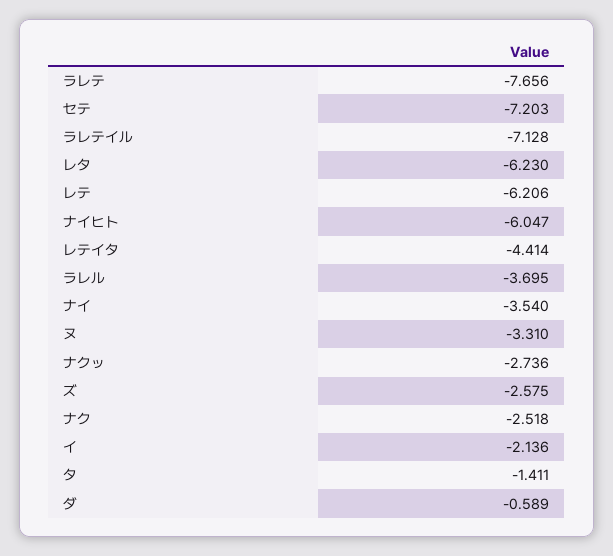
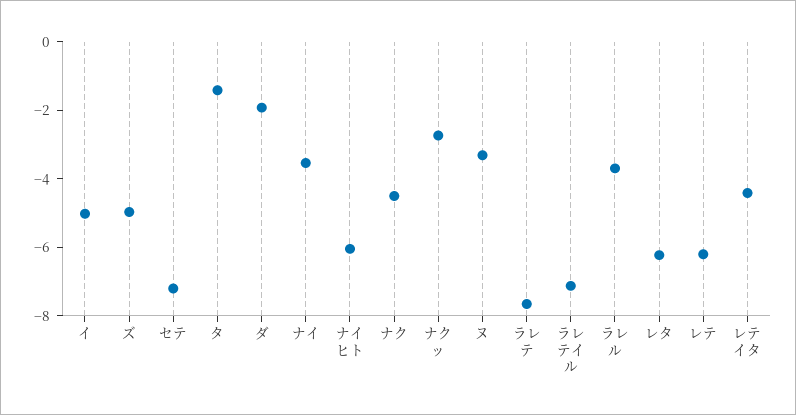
  {
    "ラレテ": -7.656,
    "セテ": -7.203,
    "ラレテイル": -7.128,
    "レタ": -6.23,
    "レテ": -6.206,
    "ナイヒト": -6.047,
    "レテイタ": -4.414,
    "ラレル": -3.695,
    "ナイ": -3.54,
    "ヌ": -3.31,
    "ナクッ": -2.736,
-   "ズ": -2.575,
+   "ズ": -5,
-   "ナク": -2.518,
+   "ナク": -4.5,
-   "イ": -2.136,
+   "イ": -5,
    "タ": -1.411,
-   "ダ": -0.589
+   "ダ": -2
  }

